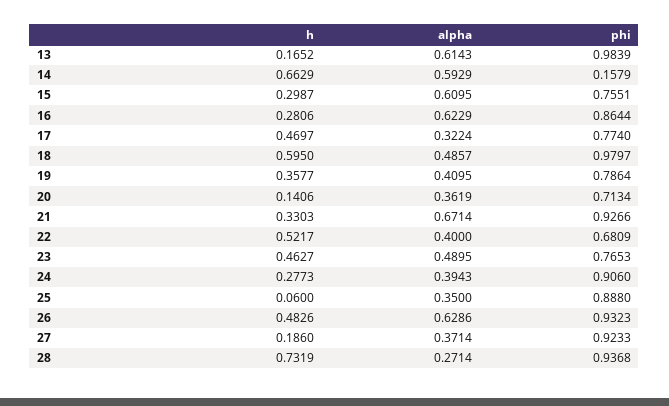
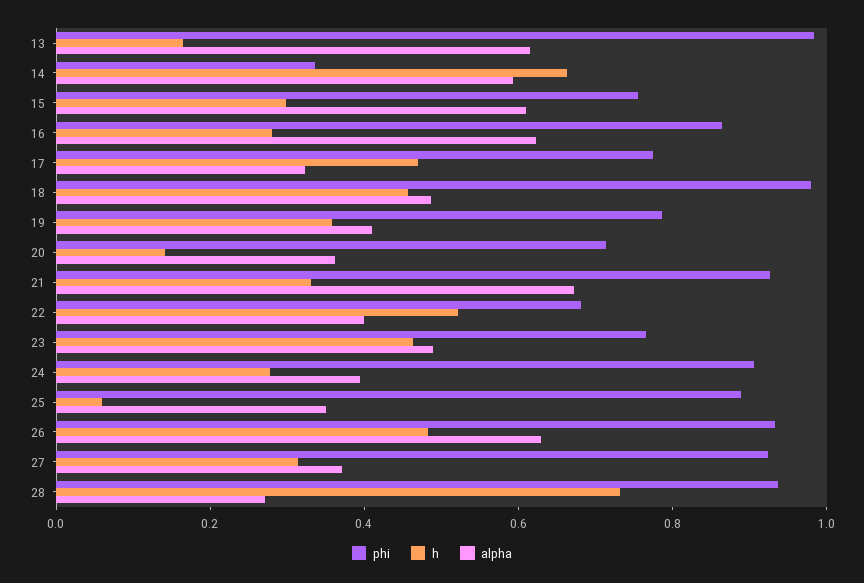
  {
    "h": {
      "13": 0.1652,
      "14": 0.6629,
      "15": 0.2987,
      "16": 0.2806,
      "17": 0.4697,
-     "18": 0.595,
+     "18": 0.45,
      "19": 0.3577,
      "20": 0.1406,
      "21": 0.3303,
      "22": 0.5217,
      "23": 0.4627,
      "24": 0.2773,
      "25": 0.06,
      "26": 0.4826,
-     "27": 0.186,
+     "27": 0.3,
      "28": 0.7319
    },
    "alpha": {
      "13": 0.6143,
      "14": 0.5929,
      "15": 0.6095,
      "16": 0.6229,
      "17": 0.3224,
      "18": 0.4857,
      "19": 0.4095,
      "20": 0.3619,
      "21": 0.6714,
      "22": 0.4,
      "23": 0.4895,
      "24": 0.3943,
      "25": 0.35,
      "26": 0.6286,
      "27": 0.3714,
      "28": 0.2714
    },
    "phi": {
      "13": 0.9839,
-     "14": 0.1579,
+     "14": 0.35,
      "15": 0.7551,
      "16": 0.8644,
      "17": 0.774,
      "18": 0.9797,
      "19": 0.7864,
      "20": 0.7134,
      "21": 0.9266,
      "22": 0.6809,
      "23": 0.7653,
      "24": 0.906,
      "25": 0.888,
      "26": 0.9323,
      "27": 0.9233,
      "28": 0.9368
    }
  }

